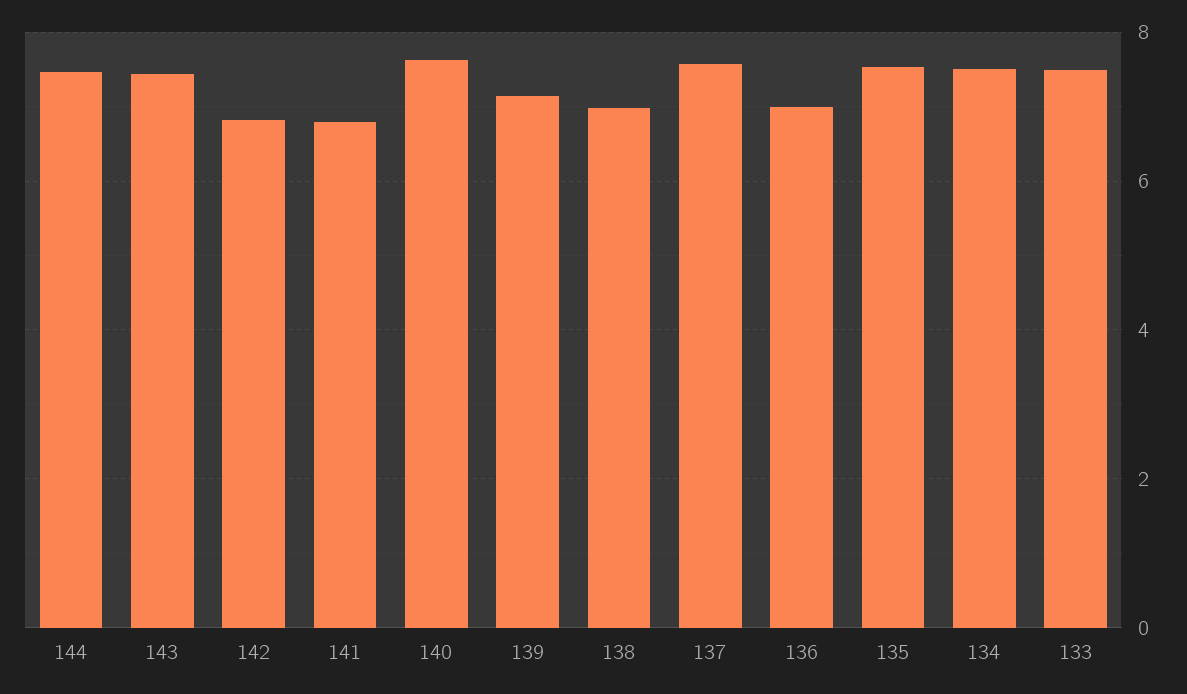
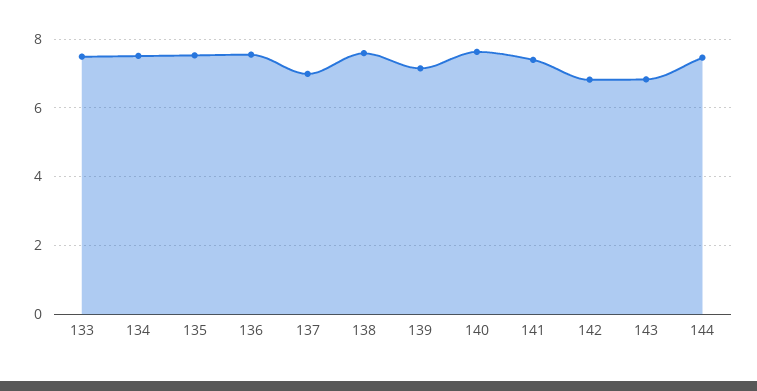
  {
    "144": 7.4,
-   "143": 7.4,
+   "143": 6.8,
    "142": 6.8,
-   "141": 6.8,
+   "141": 7.4,
    "140": 7.6,
    "139": 7.2,
-   "138": 7,
+   "138": 7.6,
-   "137": 7.6,
+   "137": 7,
-   "136": 7,
+   "136": 7.6,
    "135": 7.6,
    "134": 7.6,
    "133": 7.4
  }

